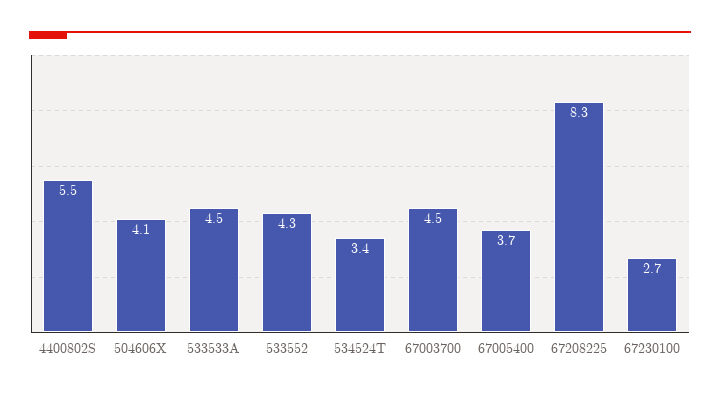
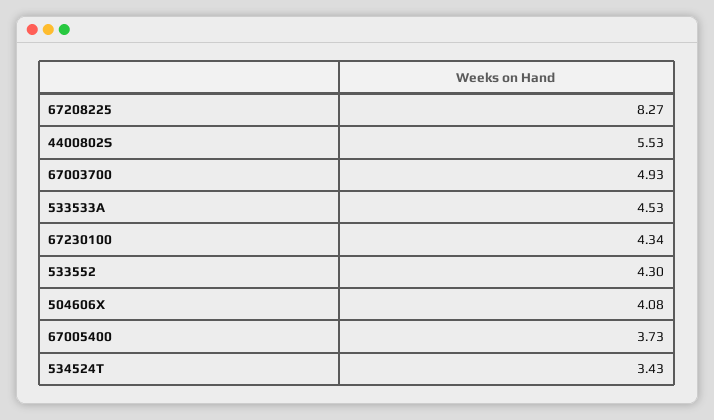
  {
    "4400802S": 5.53,
    "504606X": 4.08,
    "533533A": 4.53,
    "533552": 4.3,
    "534524T": 3.43,
-   "67003700": 4.5,
+   "67003700": 4.93,
    "67005400": 3.73,
    "67208225": 8.27,
-   "67230100": 2.7
+   "67230100": 4.34
  }

